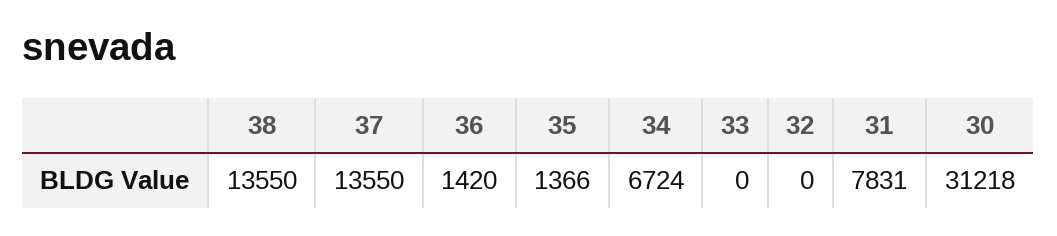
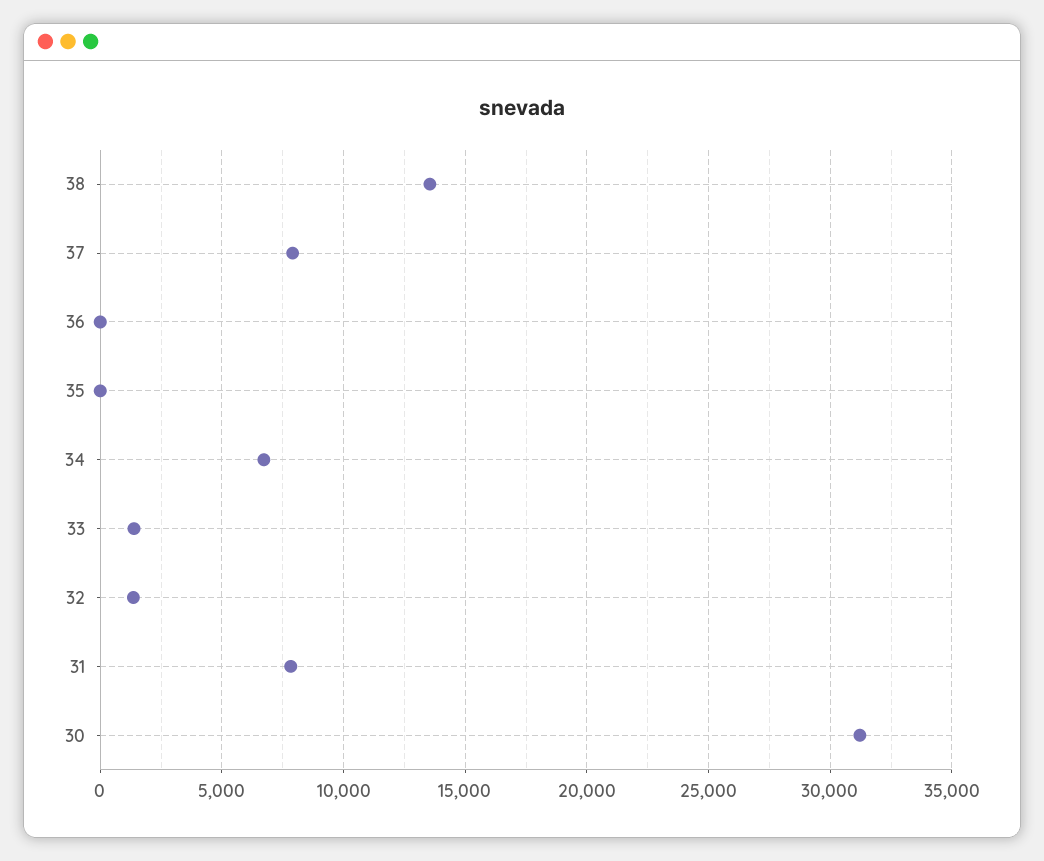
  {
    "38": 13550,
-   "37": 13550,
+   "37": 8000,
-   "36": 1420,
+   "36": 0,
-   "35": 1366,
+   "35": 0,
    "34": 6724,
-   "33": 0,
+   "33": 1500,
-   "32": 0,
+   "32": 1500,
    "31": 7831,
    "30": 31218
  }

